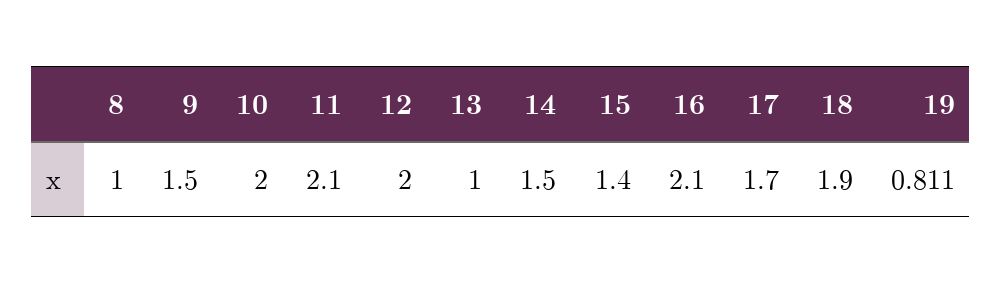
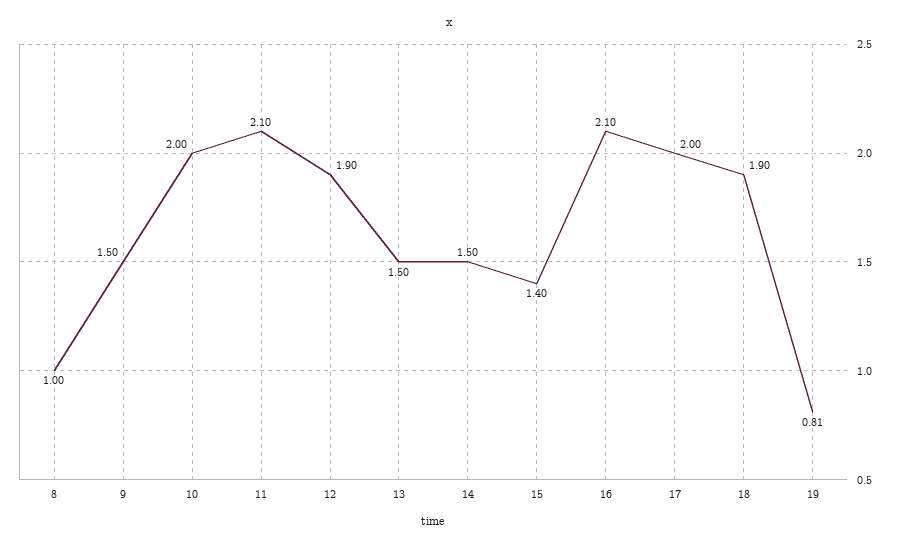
  {
    "8": 1,
    "9": 1.5,
    "10": 2,
    "11": 2.1,
-   "12": 2,
+   "12": 1.9,
-   "13": 1,
+   "13": 1.5,
    "14": 1.5,
    "15": 1.4,
    "16": 2.1,
-   "17": 1.7,
+   "17": 2,
    "18": 1.9,
    "19": 0.811
  }

